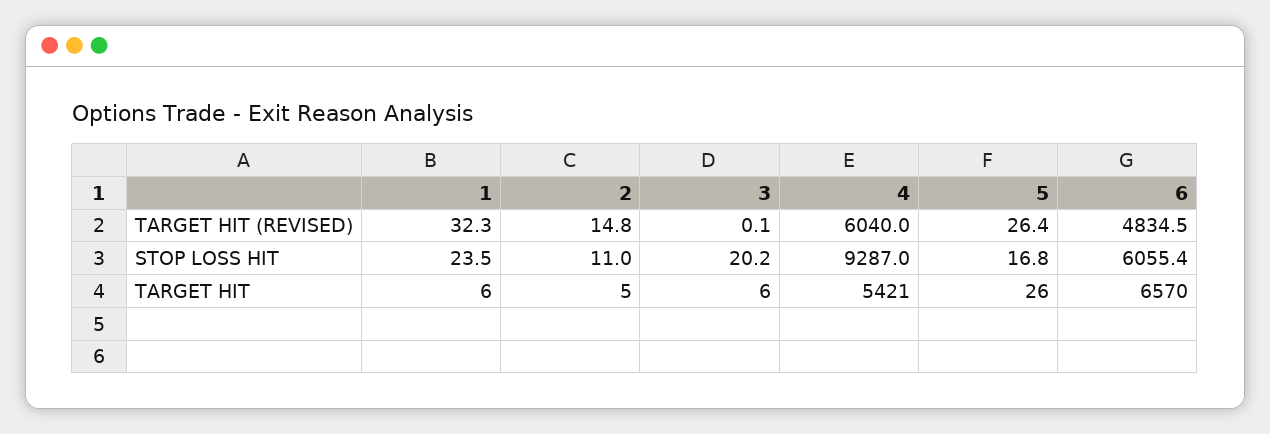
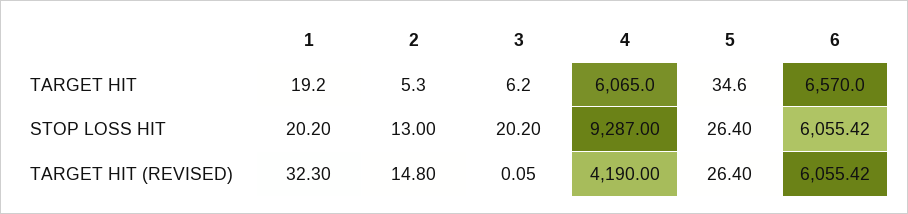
  {
    "1": {
      "TARGET HIT (REVISED)": 32.3,
-     "STOP LOSS HIT": 23.5,
+     "STOP LOSS HIT": 20.2,
-     "TARGET HIT": 6
+     "TARGET HIT": 19.2
    },
    "2": {
      "TARGET HIT (REVISED)": 14.8,
-     "STOP LOSS HIT": 11,
+     "STOP LOSS HIT": 13,
      "TARGET HIT": 5.3
    },
    "3": {
      "TARGET HIT (REVISED)": 0.05,
      "STOP LOSS HIT": 20.2,
      "TARGET HIT": 6.2
    },
    "4": {
-     "TARGET HIT (REVISED)": 6040,
+     "TARGET HIT (REVISED)": 4190,
      "STOP LOSS HIT": 9287,
-     "TARGET HIT": 5421
+     "TARGET HIT": 6065
    },
    "5": {
      "TARGET HIT (REVISED)": 26.4,
-     "STOP LOSS HIT": 16.8,
+     "STOP LOSS HIT": 26.4,
-     "TARGET HIT": 26
+     "TARGET HIT": 34.6
    },
    "6": {
-     "TARGET HIT (REVISED)": 4834.5,
+     "TARGET HIT (REVISED)": 6055.42,
      "STOP LOSS HIT": 6055.42,
      "TARGET HIT": 6570
    }
  }

